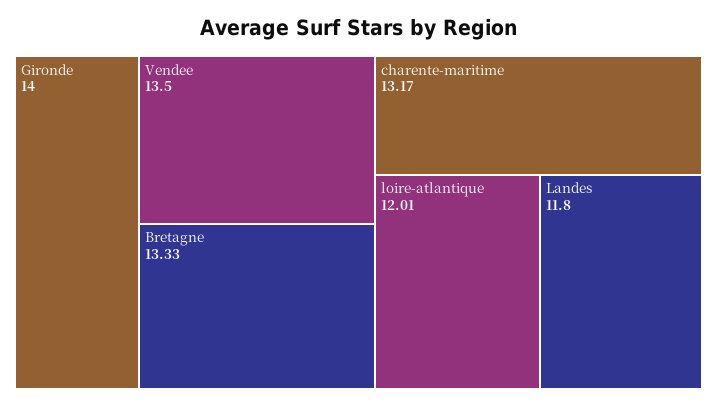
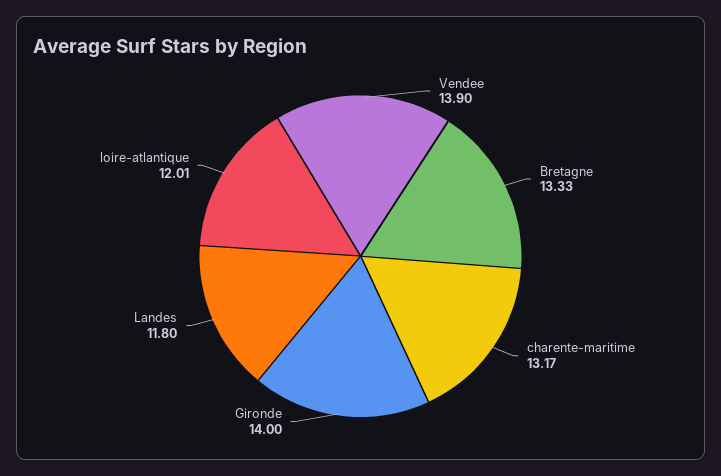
  {
    "Gironde": 14,
-   "Vendee": 13.5,
+   "Vendee": 13.9,
    "Bretagne": 13.33,
    "charente-maritime": 13.17,
    "loire-atlantique": 12.01,
    "Landes": 11.8
  }

